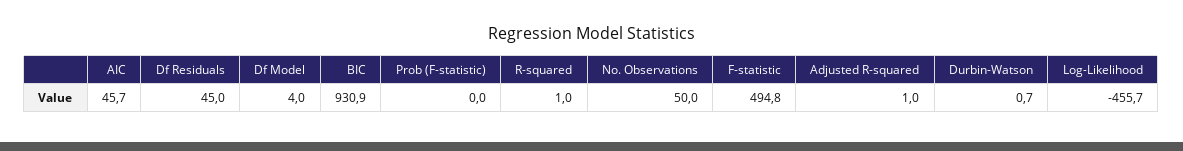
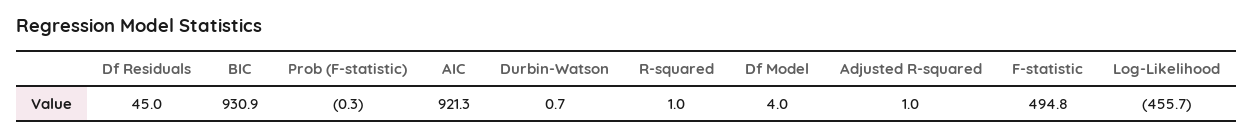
  {
-   "AIC": 45.7,
+   "AIC": 921.3,
    "Df Residuals": 45,
    "Df Model": 4,
    "BIC": 930.9,
-   "Prob (F-statistic)": 0,
+   "Prob (F-statistic)": -0.3,
    "R-squared": 1,
-   "No. Observations": 50,
    "F-statistic": 494.8,
    "Adjusted R-squared": 1,
    "Durbin-Watson": 0.7,
    "Log-Likelihood": -455.7
  }

